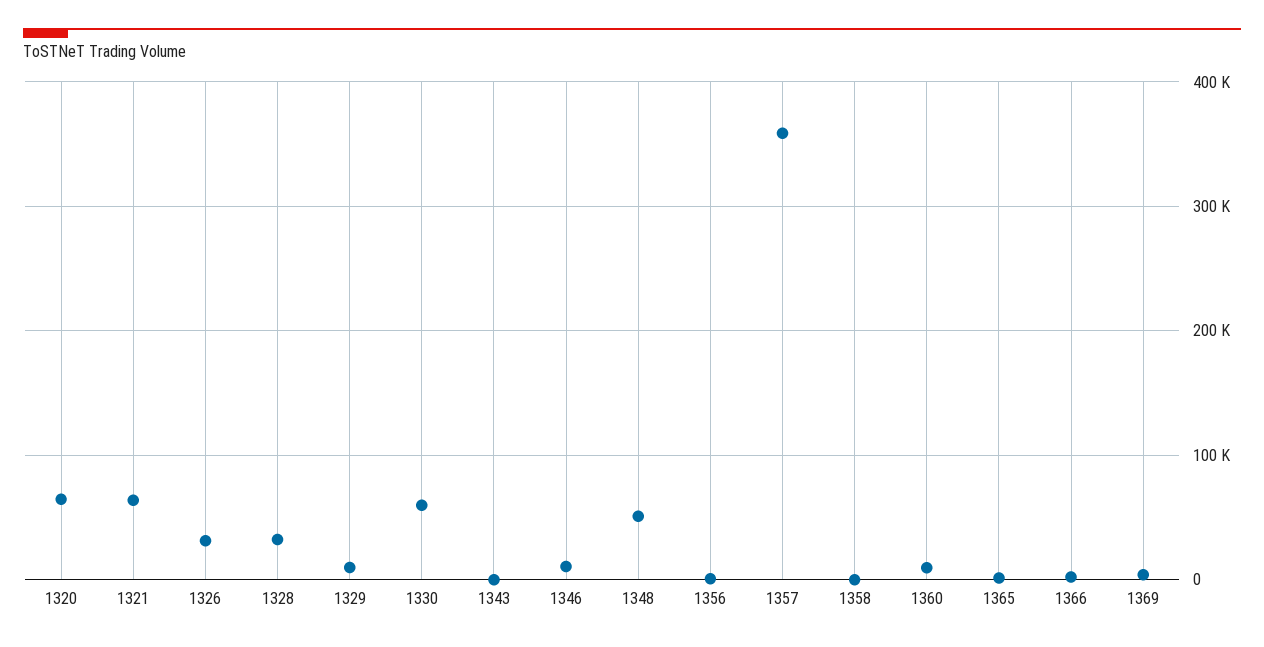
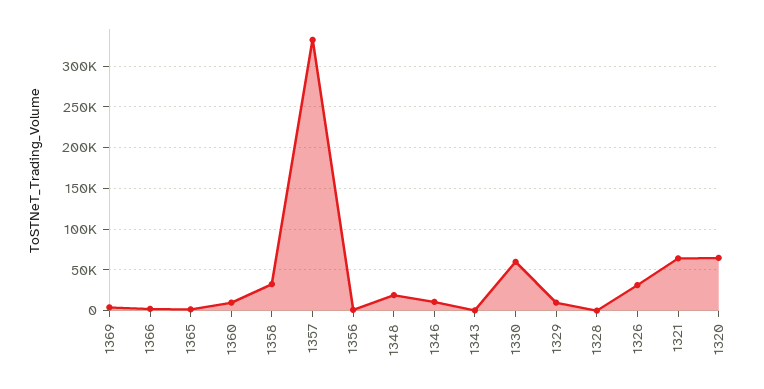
  {
    "1320": 60000,
    "1321": 60000,
    "1326": 30000,
-   "1328": 30000,
+   "1328": 0,
    "1329": 10000,
    "1330": 60000,
    "1343": 0,
    "1346": 10000,
-   "1348": 50000,
+   "1348": 20000,
    "1356": 0,
-   "1357": 360000,
+   "1357": 330000,
-   "1358": 0,
+   "1358": 30000,
    "1360": 10000,
    "1365": 0,
    "1366": 0,
    "1369": 0
  }

